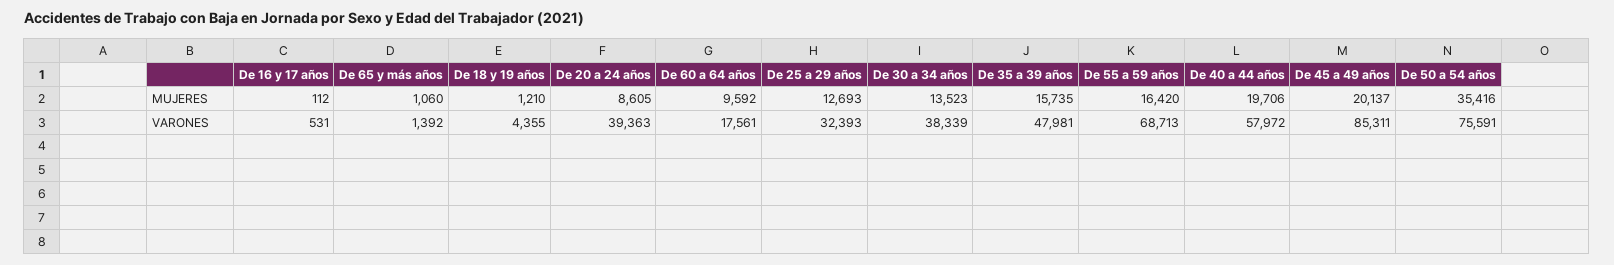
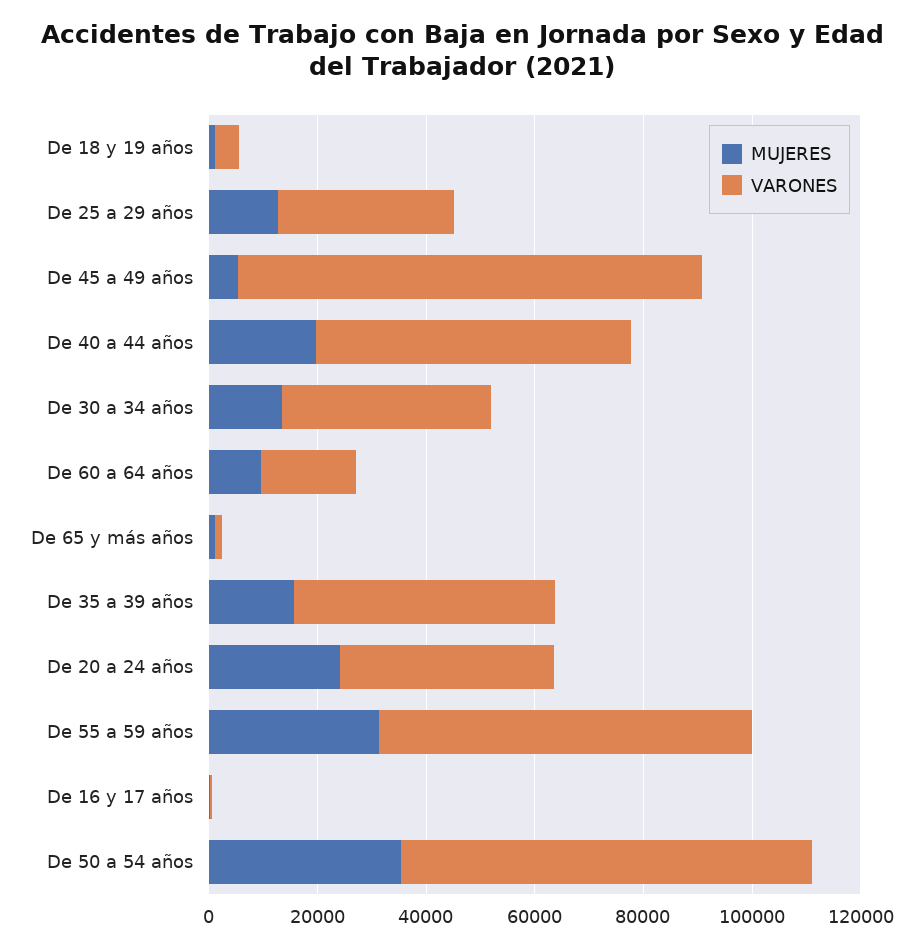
  {
    "MUJERES": {
      "De 16 y 17 años": 112,
      "De 65 y más años": 1060,
      "De 18 y 19 años": 1210,
-     "De 20 a 24 años": 8605,
+     "De 20 a 24 años": 25000,
      "De 60 a 64 años": 9592,
      "De 25 a 29 años": 12693,
      "De 30 a 34 años": 13523,
      "De 35 a 39 años": 15735,
-     "De 55 a 59 años": 16420,
+     "De 55 a 59 años": 30000,
      "De 40 a 44 años": 19706,
-     "De 45 a 49 años": 20137,
+     "De 45 a 49 años": 5000,
      "De 50 a 54 años": 35416
    },
    "VARONES": {
      "De 16 y 17 años": 531,
      "De 65 y más años": 1392,
      "De 18 y 19 años": 4355,
      "De 20 a 24 años": 39363,
      "De 60 a 64 años": 17561,
      "De 25 a 29 años": 32393,
      "De 30 a 34 años": 38339,
      "De 35 a 39 años": 47981,
      "De 55 a 59 años": 68713,
      "De 40 a 44 años": 57972,
      "De 45 a 49 años": 85311,
      "De 50 a 54 años": 75591
    }
  }

